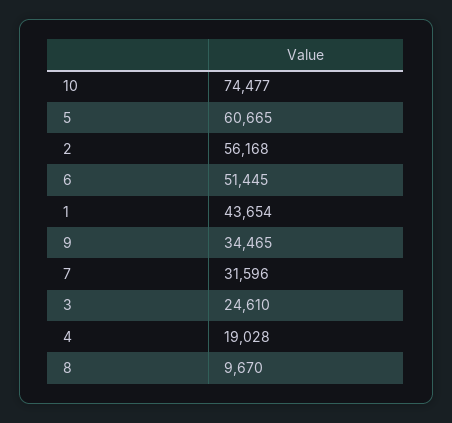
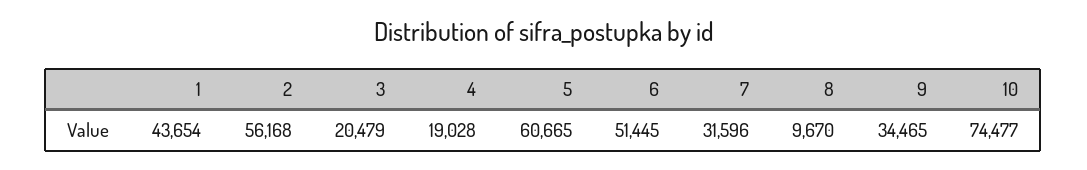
  {
    "10": 74477,
    "5": 60665,
    "2": 56168,
    "6": 51445,
    "1": 43654,
    "9": 34465,
    "7": 31596,
-   "3": 24610,
+   "3": 20479,
    "4": 19028,
    "8": 9670
  }

